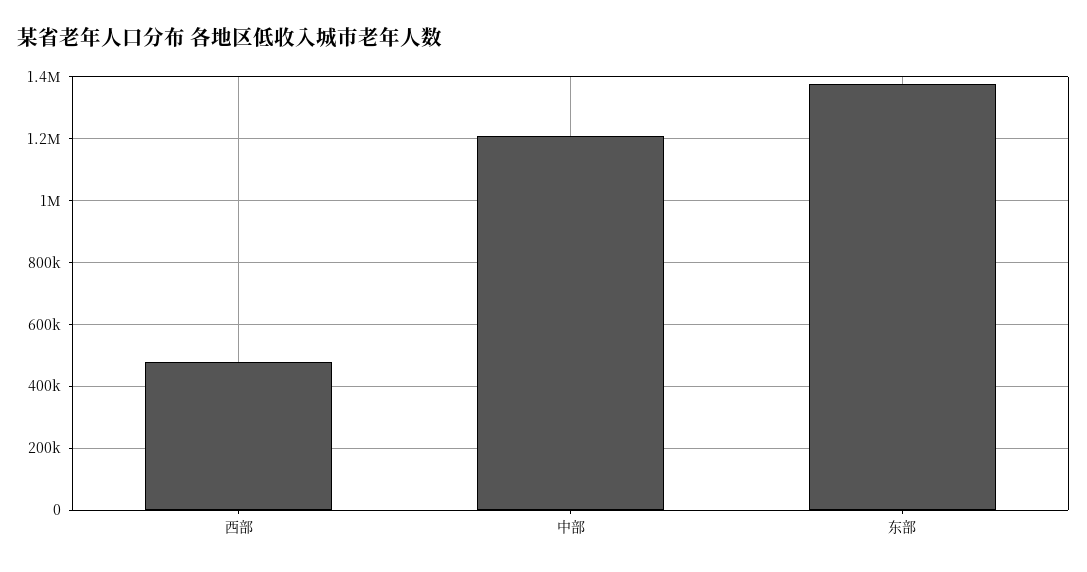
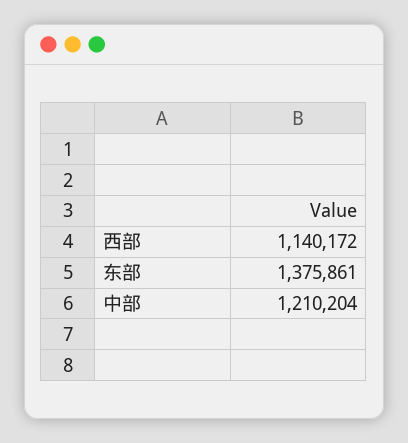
  {
-   "西部": 480000,
+   "西部": 1140172,
    "中部": 1210204,
    "东部": 1375861
  }

